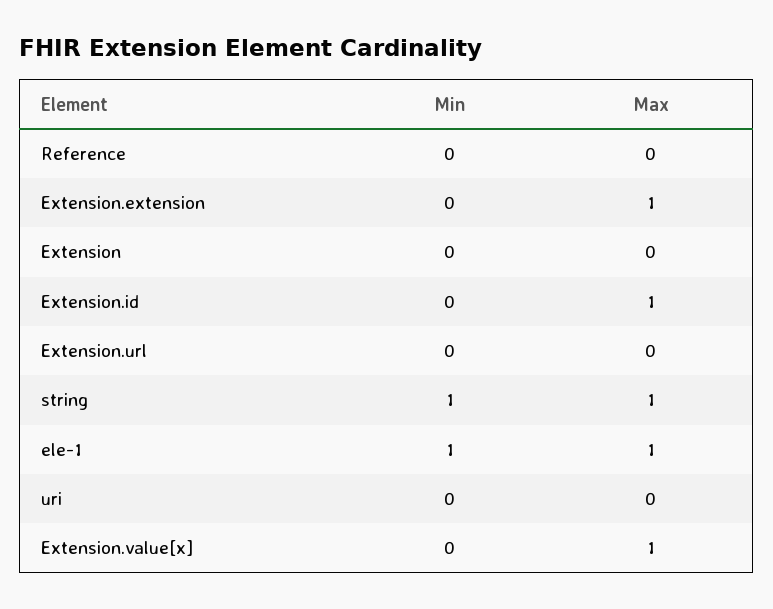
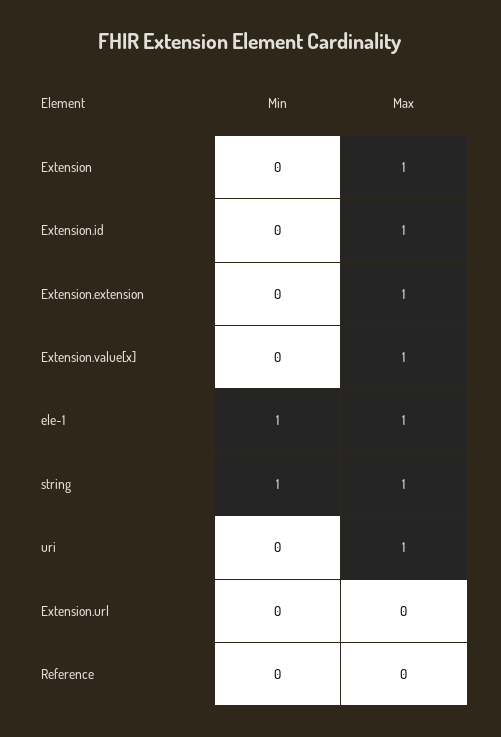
  {
    "Min": {
      "Reference": 0,
      "Extension.extension": 0,
      "Extension": 0,
      "Extension.id": 0,
      "Extension.url": 0,
      "string": 1,
      "ele-1": 1,
      "uri": 0,
      "Extension.value[x]": 0
    },
    "Max": {
      "Reference": 0,
      "Extension.extension": 1,
-     "Extension": 0,
+     "Extension": 1,
      "Extension.id": 1,
      "Extension.url": 0,
      "string": 1,
      "ele-1": 1,
-     "uri": 0,
+     "uri": 1,
      "Extension.value[x]": 1
    }
  }

